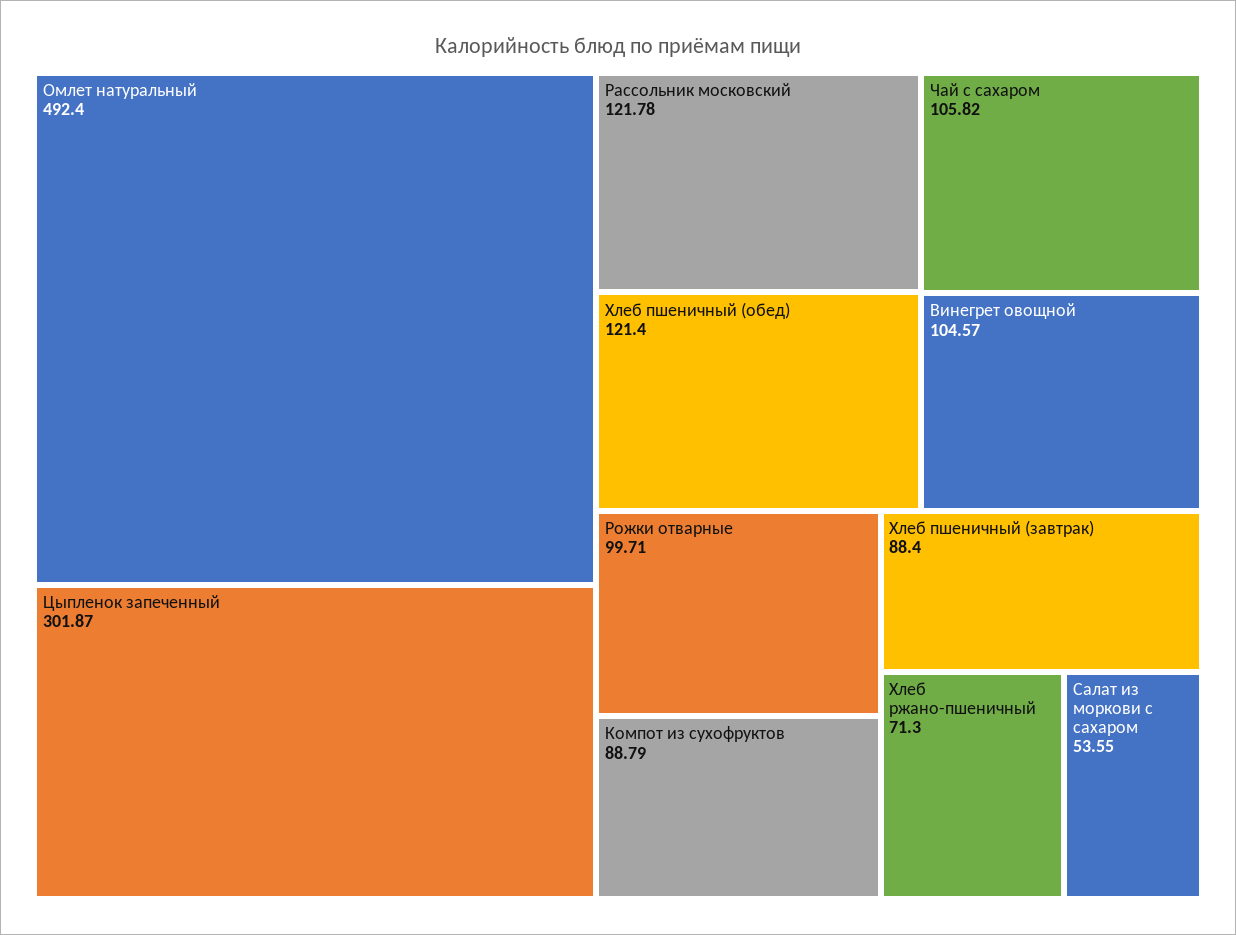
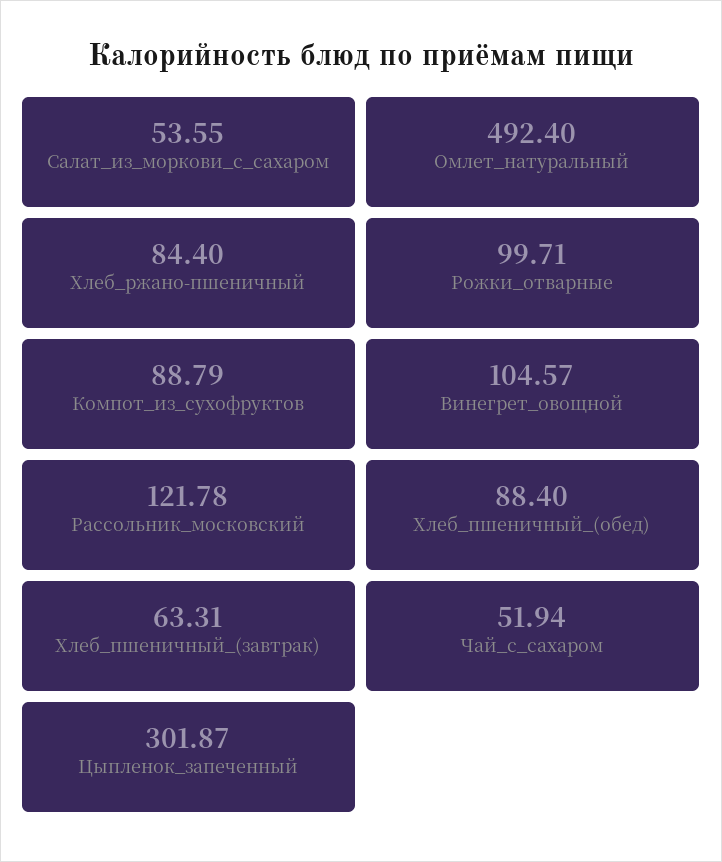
  {
    "Омлет натуральный": 492.4,
    "Цыпленок запеченный": 301.87,
    "Рассольник московский": 121.78,
-   "Хлеб пшеничный (обед)": 121.4,
+   "Хлеб пшеничный (обед)": 88.4,
-   "Чай с сахаром": 105.82,
+   "Чай с сахаром": 51.94,
    "Винегрет овощной": 104.57,
    "Рожки отварные": 99.71,
    "Компот из сухофруктов": 88.79,
-   "Хлеб пшеничный (завтрак)": 88.4,
+   "Хлеб пшеничный (завтрак)": 63.31,
-   "Хлеб ржано-пшеничный": 71.3,
+   "Хлеб ржано-пшеничный": 84.4,
    "Салат из моркови с сахаром": 53.55
  }

